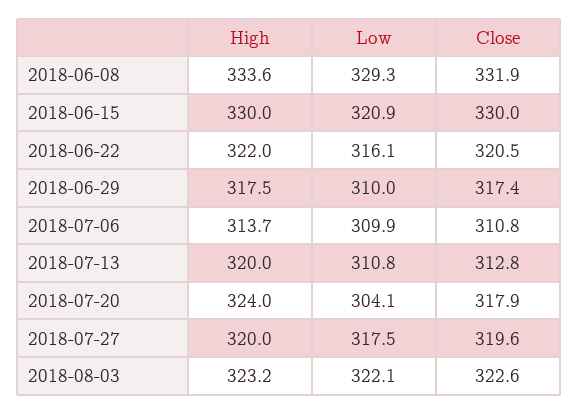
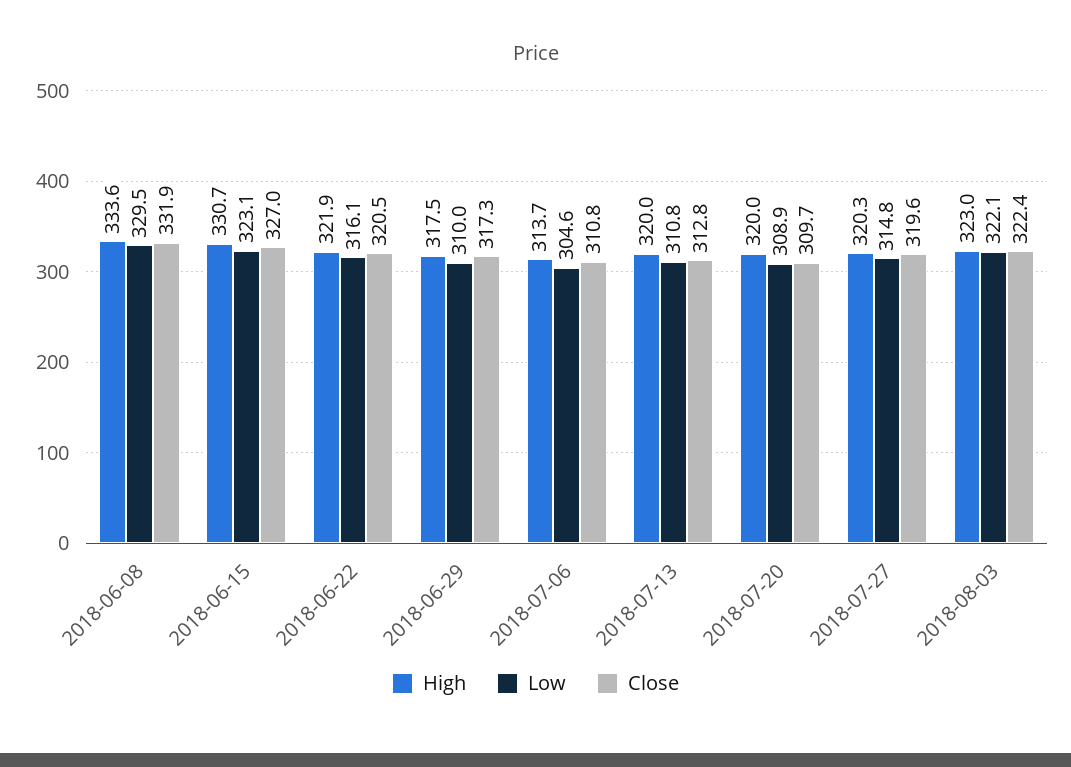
  {
    "High": {
      "2018-06-08": 333.6,
-     "2018-06-15": 330,
+     "2018-06-15": 330.7,
-     "2018-06-22": 322,
+     "2018-06-22": 321.9,
      "2018-06-29": 317.5,
      "2018-07-06": 313.7,
      "2018-07-13": 320,
-     "2018-07-20": 324,
+     "2018-07-20": 320,
-     "2018-07-27": 320,
+     "2018-07-27": 320.3,
-     "2018-08-03": 323.2
+     "2018-08-03": 323
    },
    "Low": {
-     "2018-06-08": 329.3,
+     "2018-06-08": 329.5,
-     "2018-06-15": 320.9,
+     "2018-06-15": 323.1,
      "2018-06-22": 316.1,
      "2018-06-29": 310,
-     "2018-07-06": 309.9,
+     "2018-07-06": 304.6,
      "2018-07-13": 310.8,
-     "2018-07-20": 304.1,
+     "2018-07-20": 308.9,
-     "2018-07-27": 317.5,
+     "2018-07-27": 314.8,
      "2018-08-03": 322.1
    },
    "Close": {
      "2018-06-08": 331.9,
-     "2018-06-15": 330,
+     "2018-06-15": 327,
      "2018-06-22": 320.5,
-     "2018-06-29": 317.4,
+     "2018-06-29": 317.3,
      "2018-07-06": 310.8,
      "2018-07-13": 312.8,
-     "2018-07-20": 317.9,
+     "2018-07-20": 309.7,
      "2018-07-27": 319.6,
-     "2018-08-03": 322.6
+     "2018-08-03": 322.4
    }
  }

